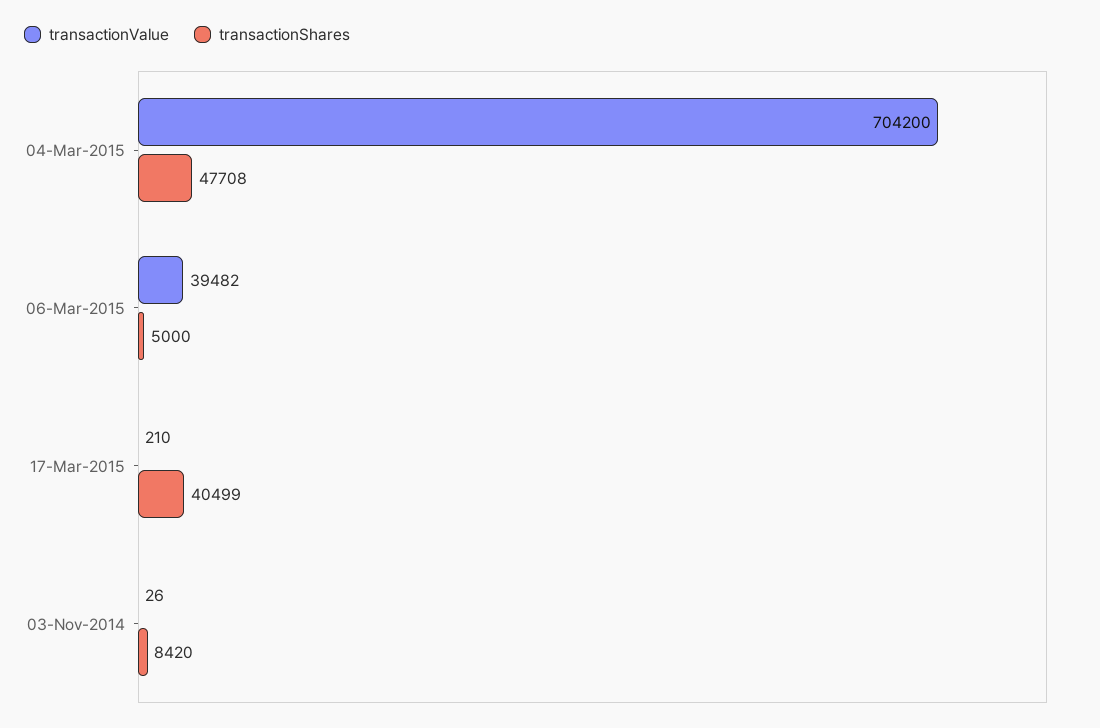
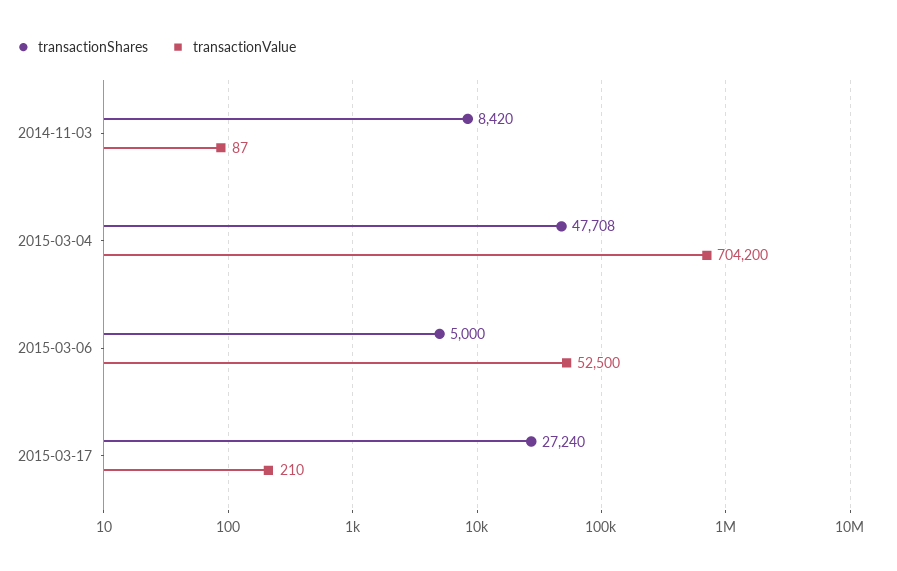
  {
    "transactionValue": {
      "04-Mar-2015": 704200,
-     "06-Mar-2015": 39482,
+     "06-Mar-2015": 52500,
      "17-Mar-2015": 210,
-     "03-Nov-2014": 26
+     "03-Nov-2014": 87
    },
    "transactionShares": {
      "04-Mar-2015": 47708,
      "06-Mar-2015": 5000,
-     "17-Mar-2015": 40499,
+     "17-Mar-2015": 27240,
      "03-Nov-2014": 8420
    }
  }

